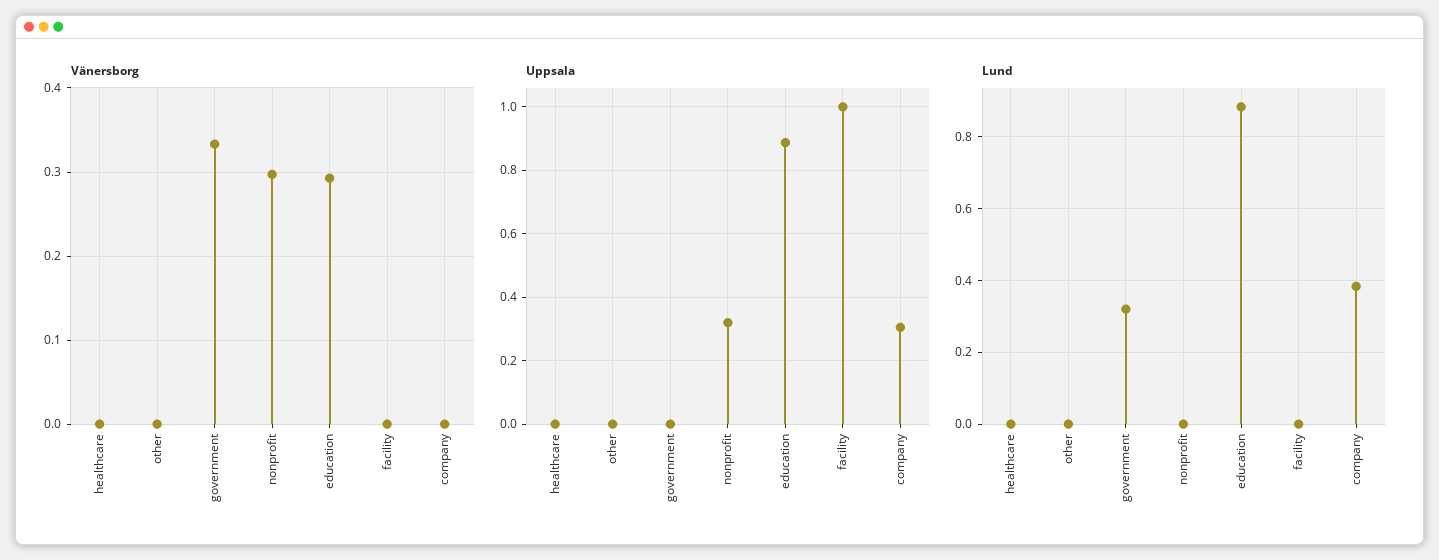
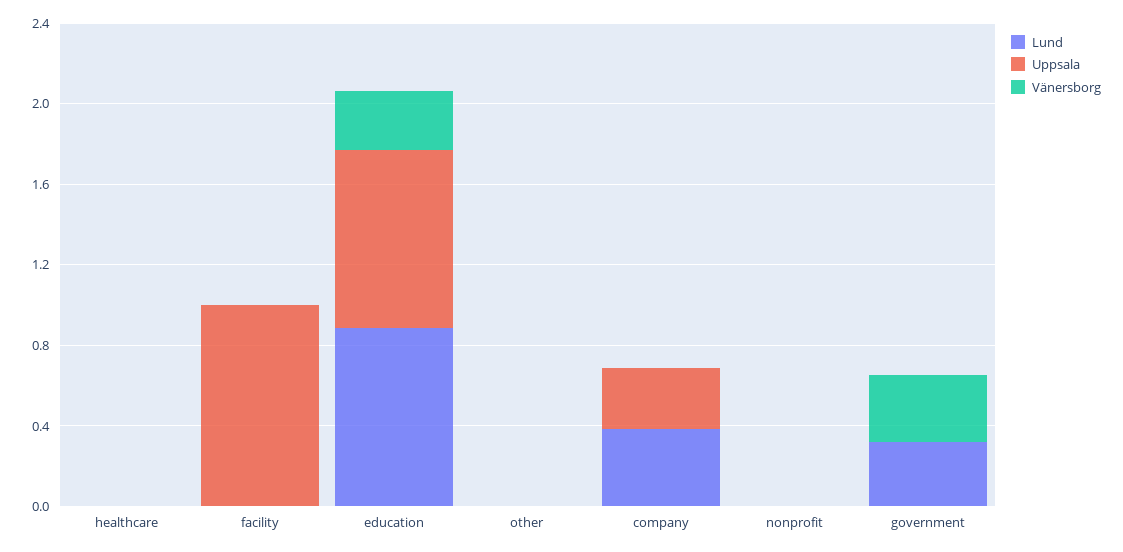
  {
    "Vänersborg": {
      "healthcare": 0,
      "other": 0,
      "government": 0.33,
-     "nonprofit": 0.3,
+     "nonprofit": 0,
      "education": 0.29,
      "facility": 0,
      "company": 0
    },
    "Uppsala": {
      "healthcare": 0,
      "other": 0,
      "government": 0,
-     "nonprofit": 0.32,
+     "nonprofit": 0,
      "education": 0.88,
      "facility": 1,
      "company": 0.3
    },
    "Lund": {
      "healthcare": 0,
      "other": 0,
      "government": 0.32,
      "nonprofit": 0,
      "education": 0.88,
      "facility": 0,
      "company": 0.38
    }
  }

